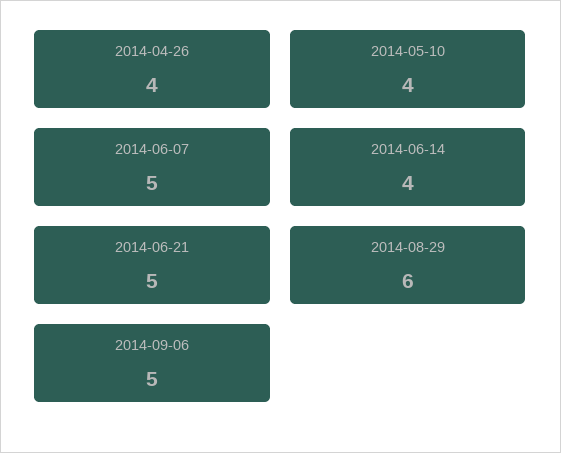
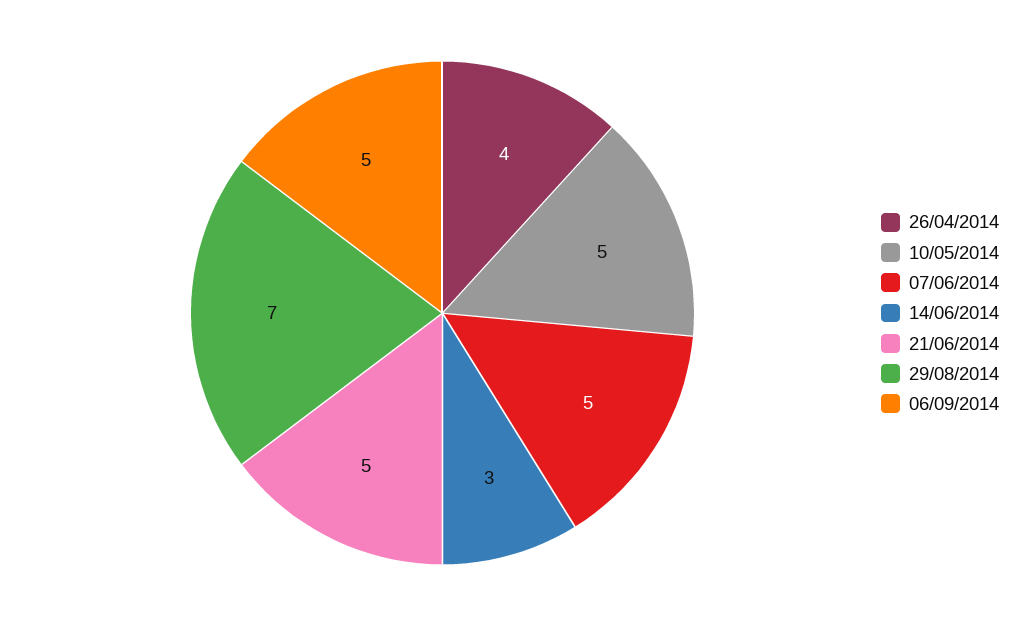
  {
    "2014-04-26": 4,
-   "2014-05-10": 4,
+   "2014-05-10": 5,
    "2014-06-07": 5,
-   "2014-06-14": 4,
+   "2014-06-14": 3,
    "2014-06-21": 5,
-   "2014-08-29": 6,
+   "2014-08-29": 7,
    "2014-09-06": 5
  }

